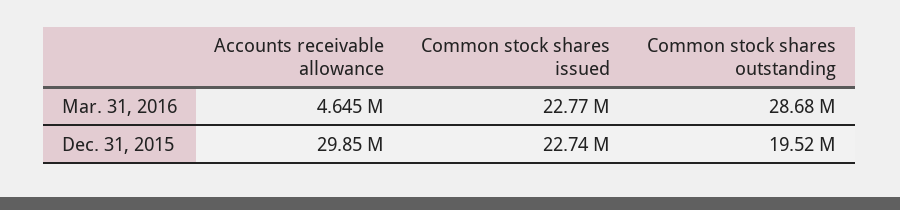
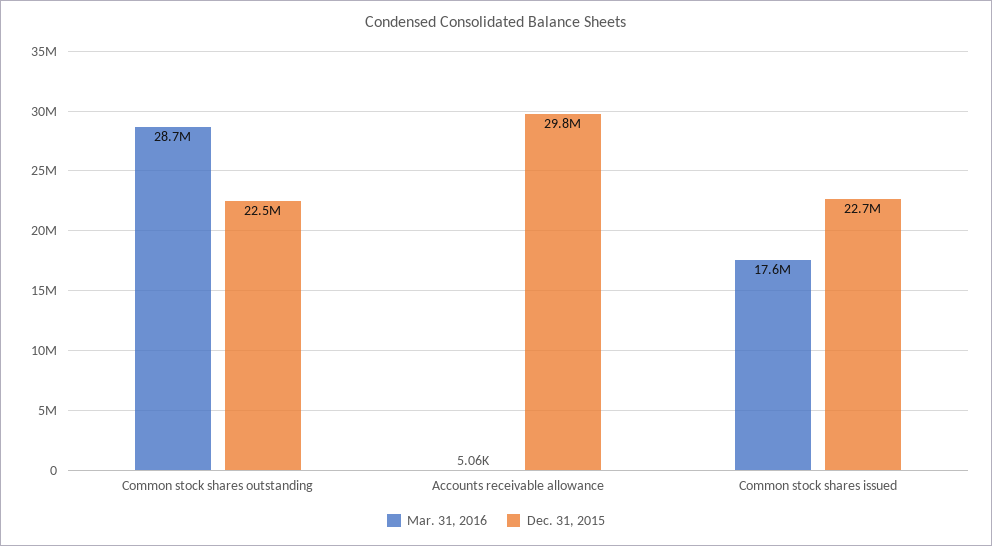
  {
    "Mar. 31, 2016": {
-     "Accounts receivable allowance": 4645000,
+     "Accounts receivable allowance": 5060,
-     "Common stock shares issued": 22770000,
+     "Common stock shares issued": 17600000,
      "Common stock shares outstanding": 28680000
    },
    "Dec. 31, 2015": {
      "Accounts receivable allowance": 29850000,
      "Common stock shares issued": 22740000,
-     "Common stock shares outstanding": 19520000
+     "Common stock shares outstanding": 22500000
    }
  }

